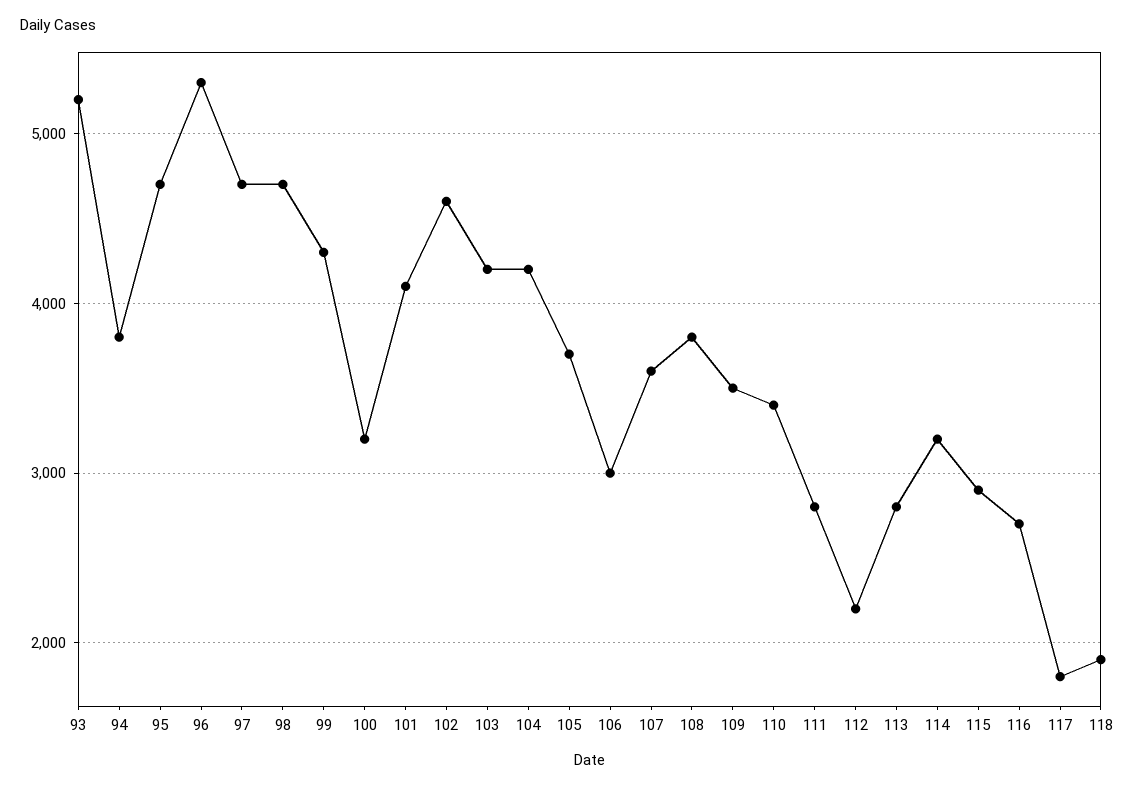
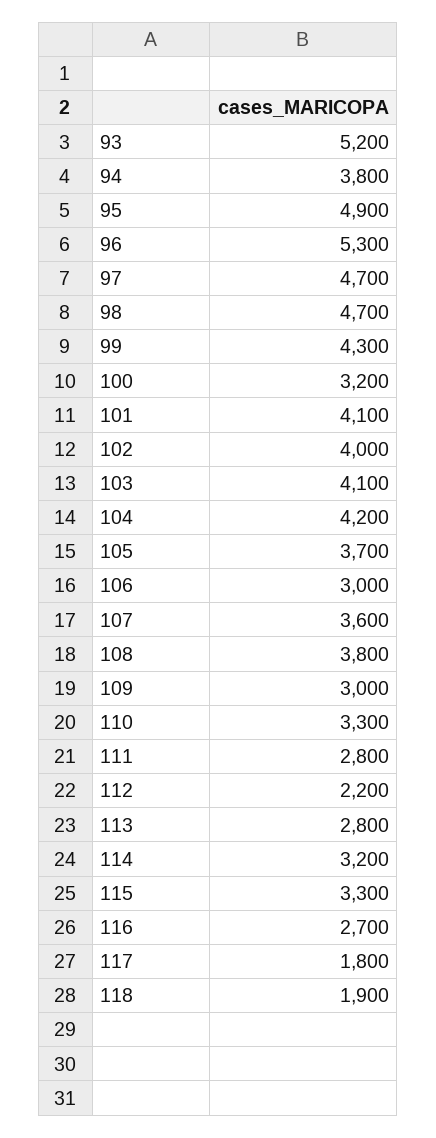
  {
    "93": 5200,
    "94": 3800,
-   "95": 4700,
+   "95": 4900,
    "96": 5300,
    "97": 4700,
    "98": 4700,
    "99": 4300,
    "100": 3200,
    "101": 4100,
-   "102": 4600,
+   "102": 4000,
-   "103": 4200,
+   "103": 4100,
    "104": 4200,
    "105": 3700,
    "106": 3000,
    "107": 3600,
    "108": 3800,
-   "109": 3500,
+   "109": 3000,
-   "110": 3400,
+   "110": 3300,
    "111": 2800,
    "112": 2200,
    "113": 2800,
    "114": 3200,
-   "115": 2900,
+   "115": 3300,
    "116": 2700,
    "117": 1800,
    "118": 1900
  }

